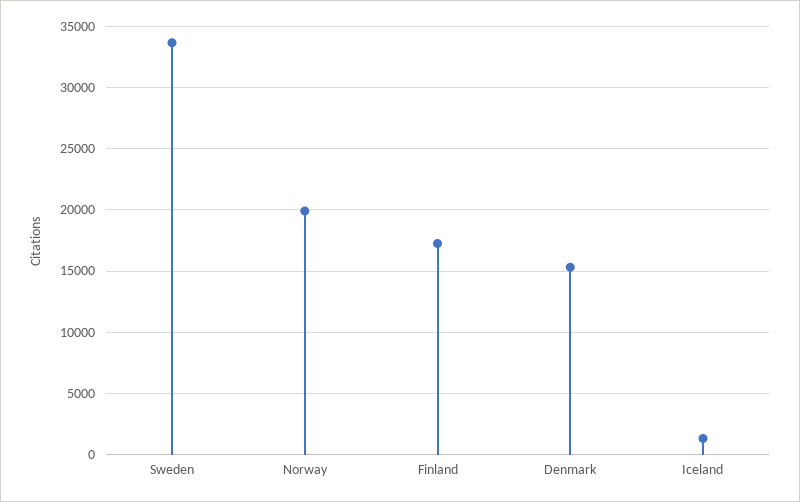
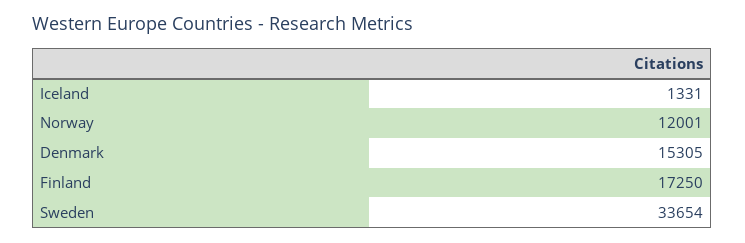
  {
    "Sweden": 33654,
-   "Norway": 20000,
+   "Norway": 12001,
    "Finland": 17250,
    "Denmark": 15305,
    "Iceland": 1331
  }

